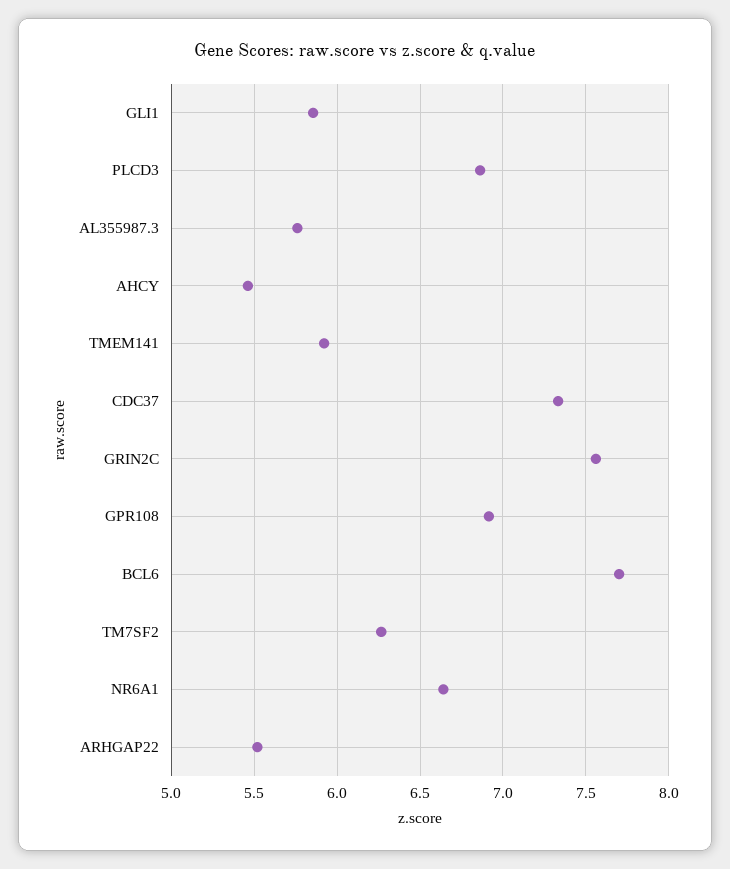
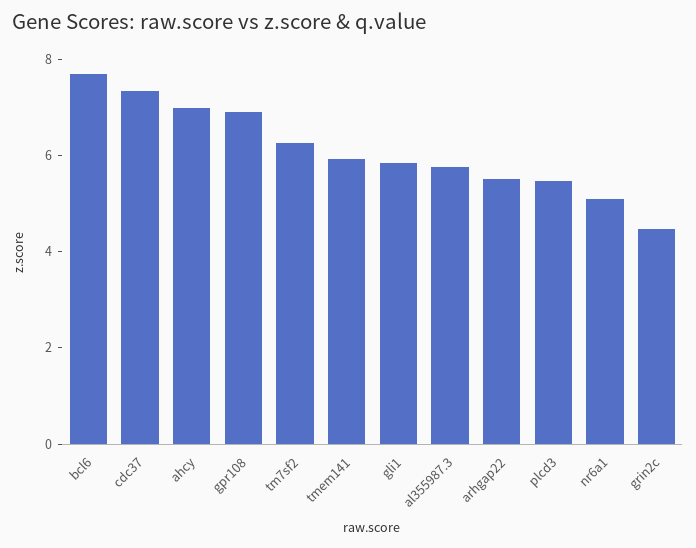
  {
    "GLI1": 5.85,
-   "PLCD3": 6.85,
+   "PLCD3": 5.5,
    "AL355987.3": 5.75,
-   "AHCY": 5.45,
+   "AHCY": 7,
    "TMEM141": 5.9,
    "CDC37": 7.35,
-   "GRIN2C": 7.55,
+   "GRIN2C": 4.5,
    "GPR108": 6.9,
    "BCL6": 7.7,
    "TM7SF2": 6.25,
-   "NR6A1": 6.65,
+   "NR6A1": 5,
    "ARHGAP22": 5.5
  }

